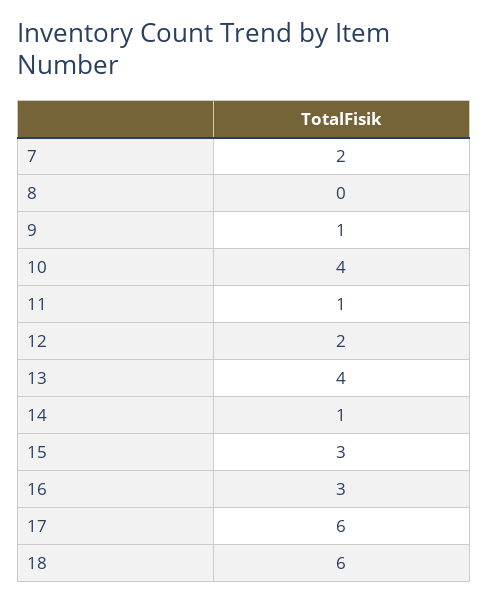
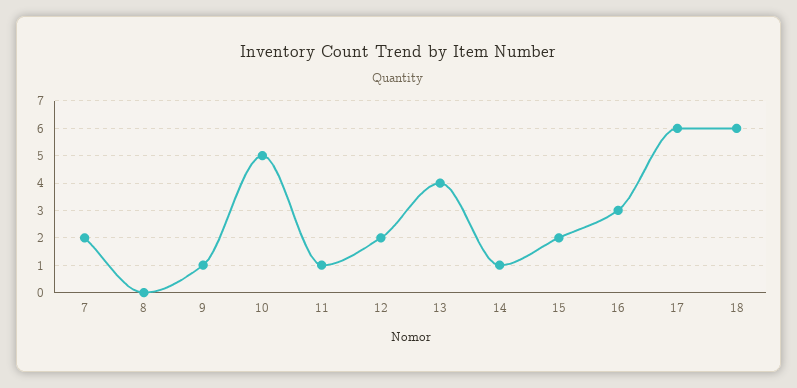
  {
    "7": 2,
    "8": 0,
    "9": 1,
-   "10": 4,
+   "10": 5,
    "11": 1,
    "12": 2,
    "13": 4,
    "14": 1,
-   "15": 3,
+   "15": 2,
    "16": 3,
    "17": 6,
    "18": 6
  }

